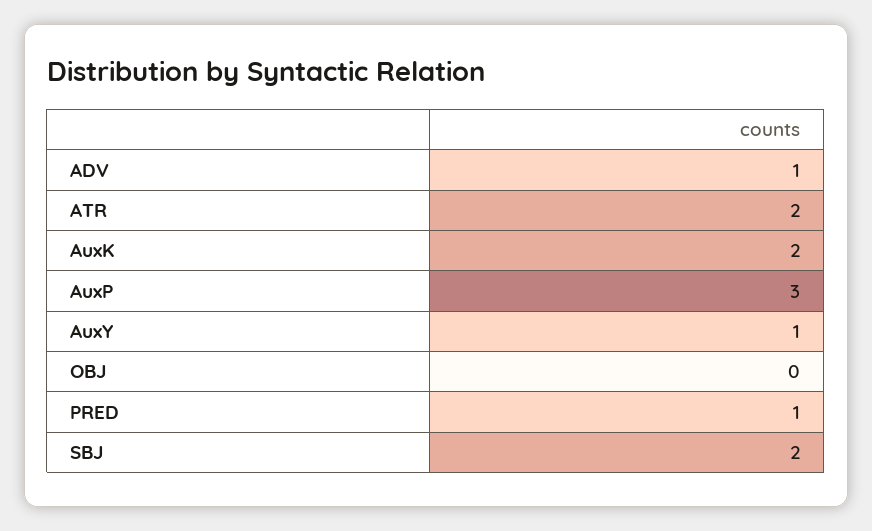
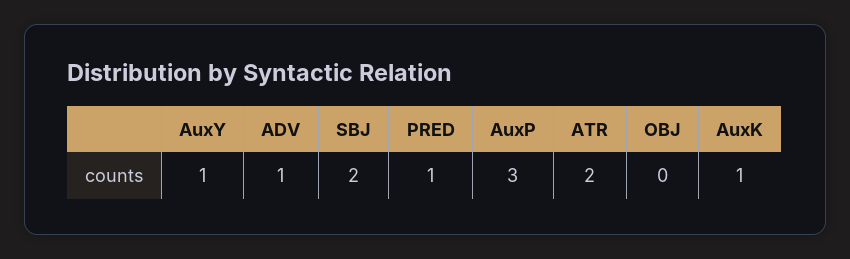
  {
    "ADV": 1,
    "ATR": 2,
-   "AuxK": 2,
+   "AuxK": 1,
    "AuxP": 3,
    "AuxY": 1,
    "OBJ": 0,
    "PRED": 1,
    "SBJ": 2
  }

